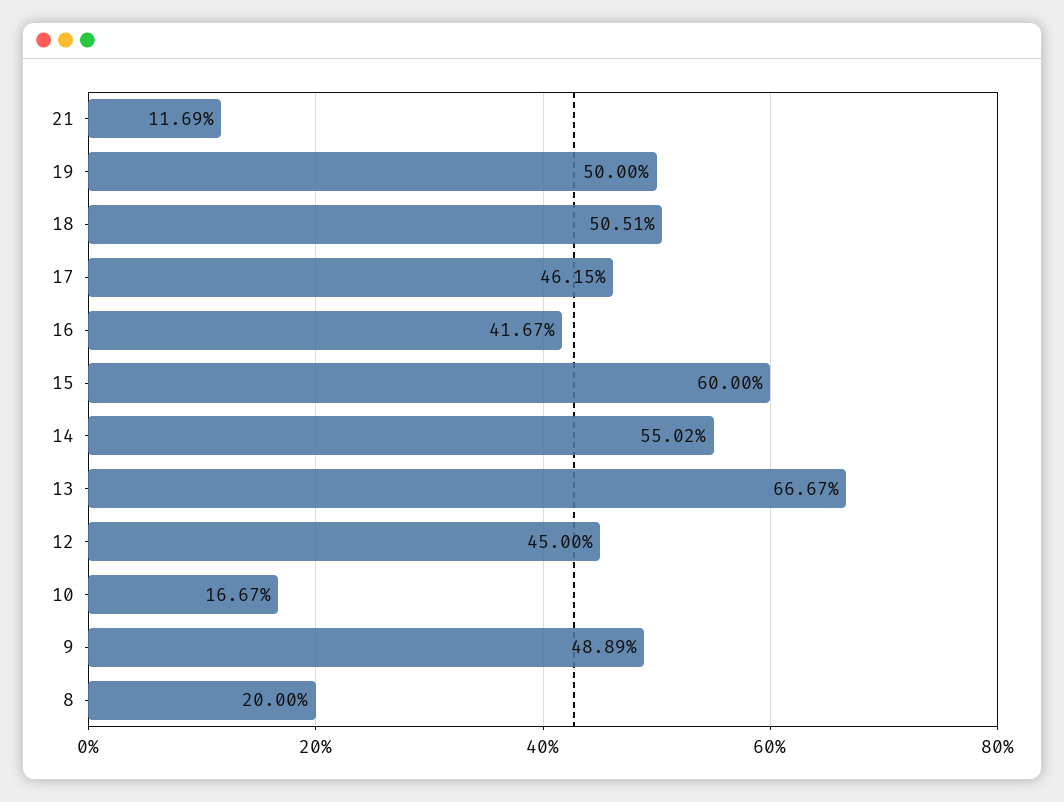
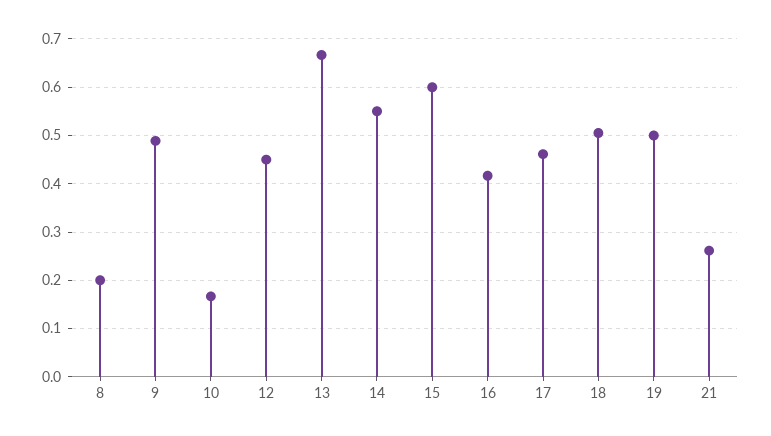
  {
-   "21": 0.1169,
+   "21": 0.26,
    "19": 0.5,
    "18": 0.5051,
    "17": 0.4615,
    "16": 0.4167,
    "15": 0.6,
    "14": 0.5502,
    "13": 0.6667,
    "12": 0.45,
    "10": 0.1667,
    "9": 0.4889,
    "8": 0.2
  }

